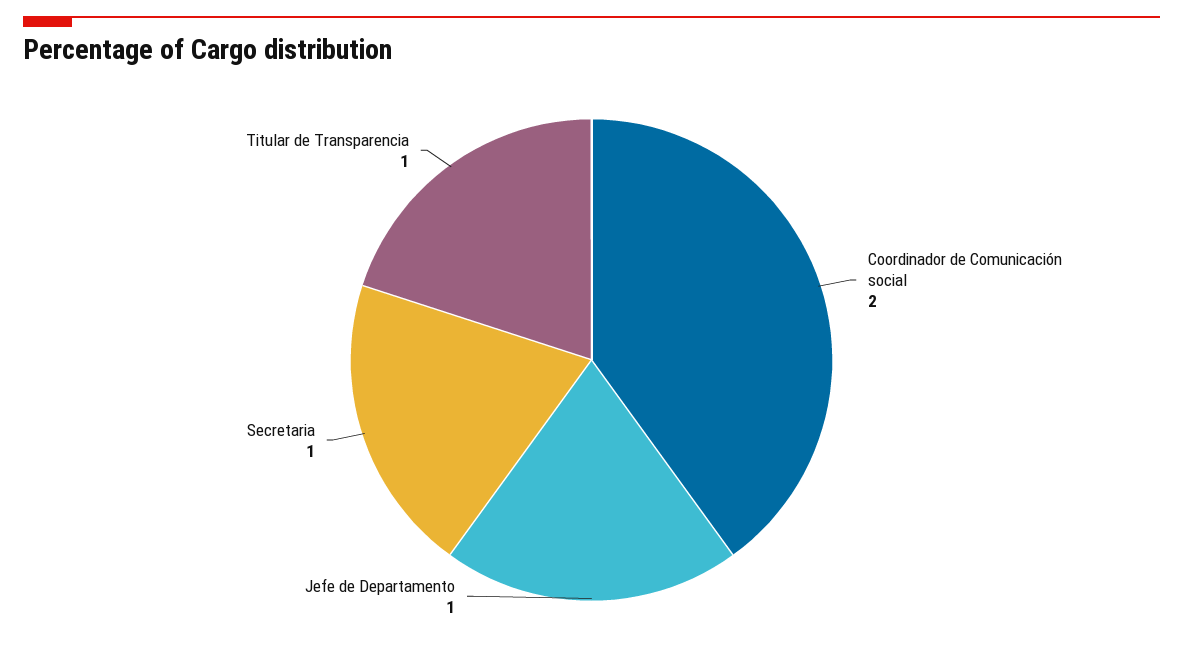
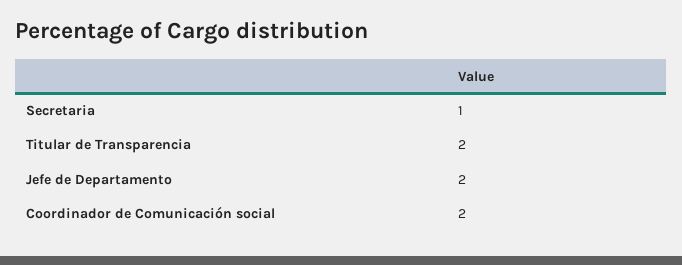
  {
    "Coordinador de Comunicación social": 2,
-   "Jefe de Departamento": 1,
+   "Jefe de Departamento": 2,
    "Secretaria": 1,
-   "Titular de Transparencia": 1
+   "Titular de Transparencia": 2
  }

